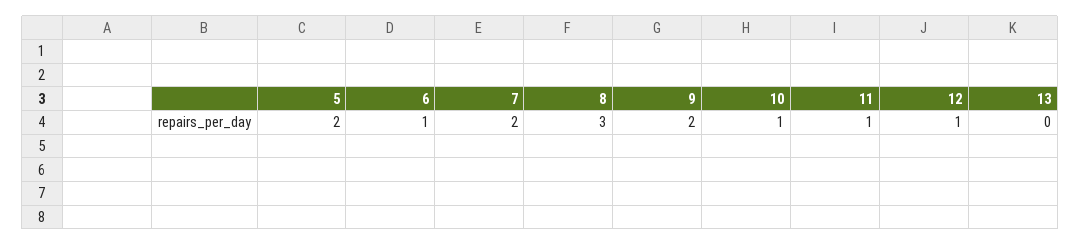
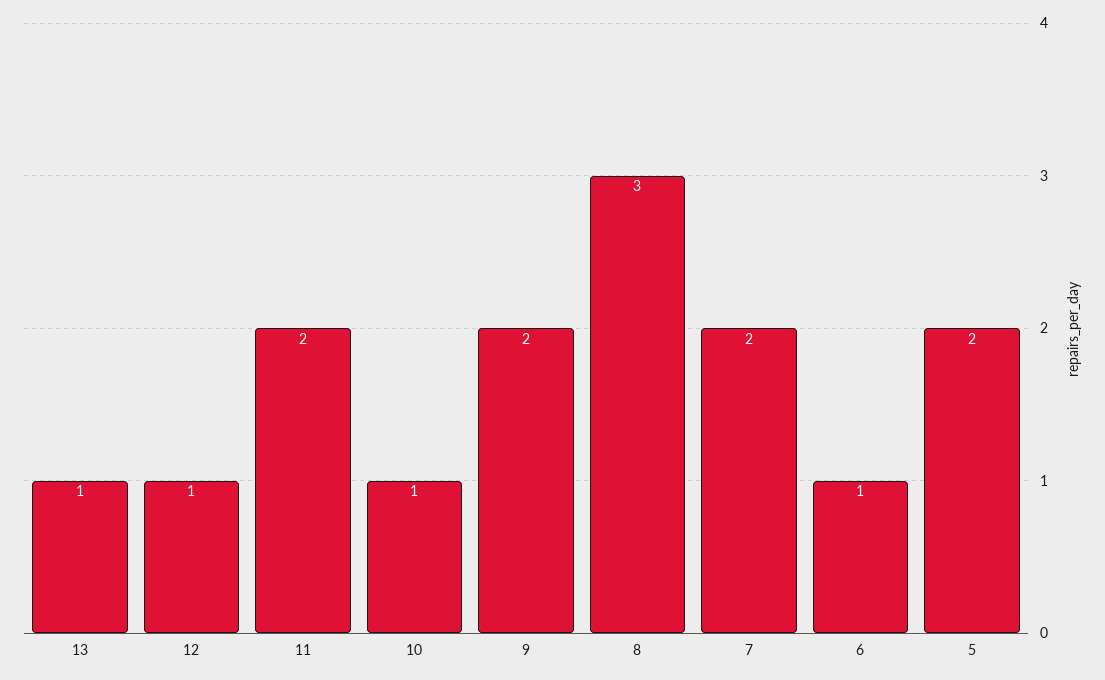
  {
    "5": 2,
    "6": 1,
    "7": 2,
    "8": 3,
    "9": 2,
    "10": 1,
-   "11": 1,
+   "11": 2,
    "12": 1,
-   "13": 0
+   "13": 1
  }

